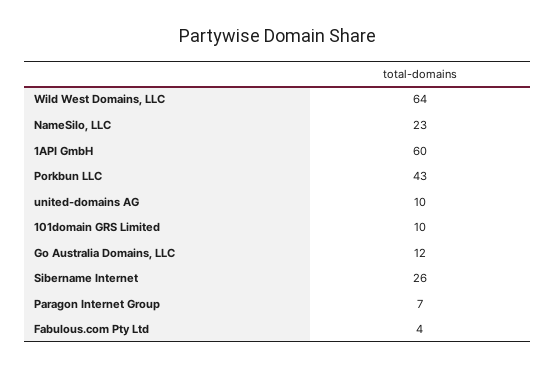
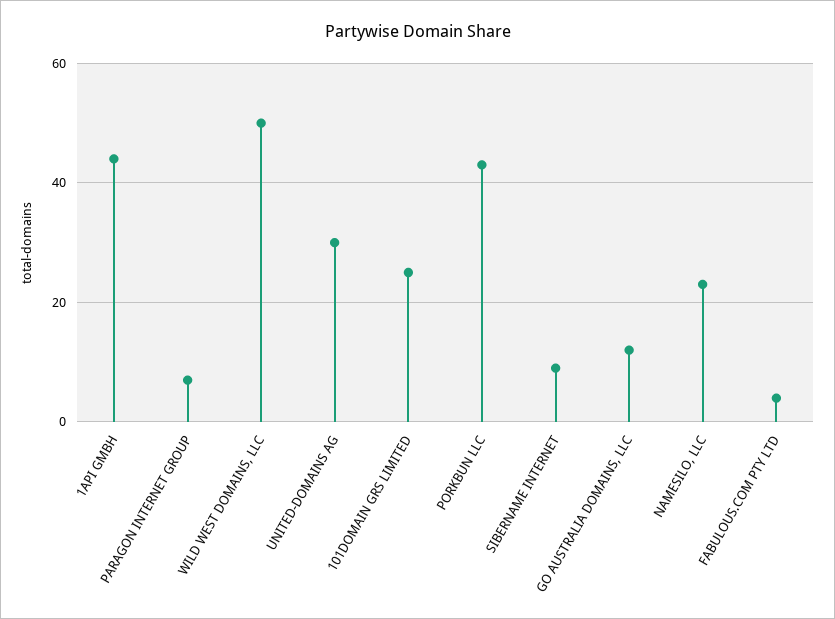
  {
-   "Wild West Domains, LLC": 64,
+   "Wild West Domains, LLC": 50,
    "NameSilo, LLC": 23,
-   "1API GmbH": 60,
+   "1API GmbH": 45,
    "Porkbun LLC": 43,
-   "united-domains AG": 10,
+   "united-domains AG": 30,
-   "101domain GRS Limited": 10,
+   "101domain GRS Limited": 25,
    "Go Australia Domains, LLC": 12,
-   "Sibername Internet": 26,
+   "Sibername Internet": 10,
    "Paragon Internet Group": 7,
    "Fabulous.com Pty Ltd": 4
  }

